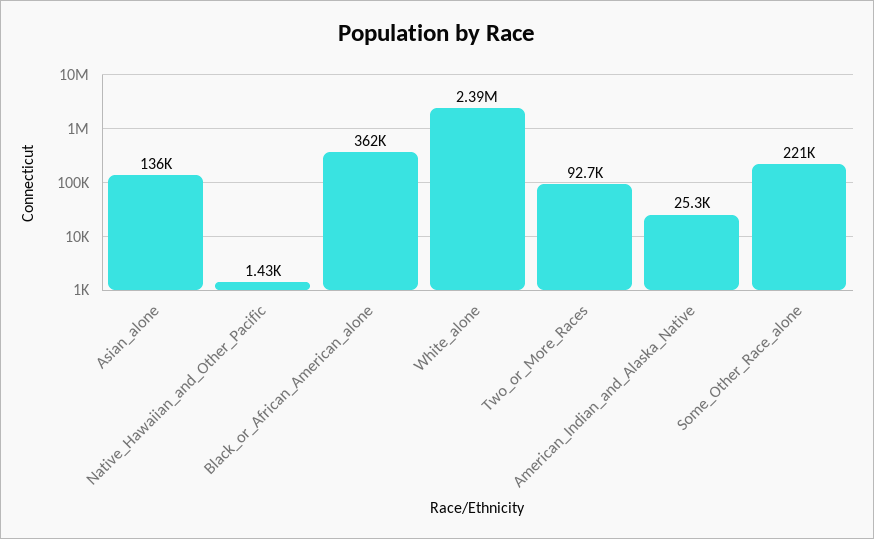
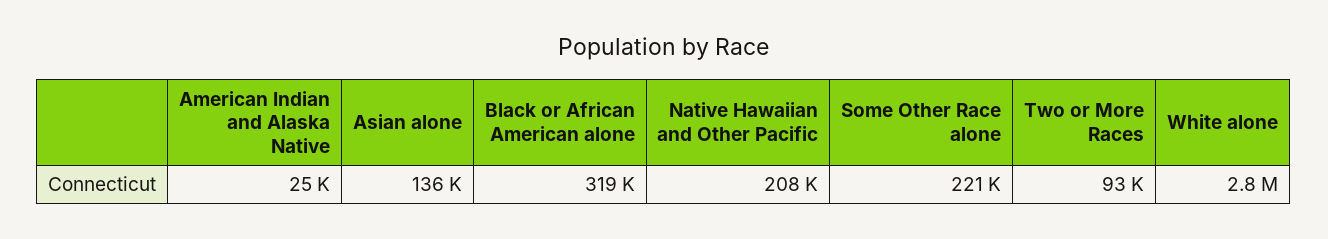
  {
    "Asian_alone": 136000,
-   "Native_Hawaiian_and_Other_Pacific": 1430,
+   "Native_Hawaiian_and_Other_Pacific": 208000,
-   "Black_or_African_American_alone": 362000,
+   "Black_or_African_American_alone": 319000,
-   "White_alone": 2390000,
+   "White_alone": 2800000,
    "Two_or_More_Races": 92700,
    "American_Indian_and_Alaska_Native": 25300,
    "Some_Other_Race_alone": 221000
  }

